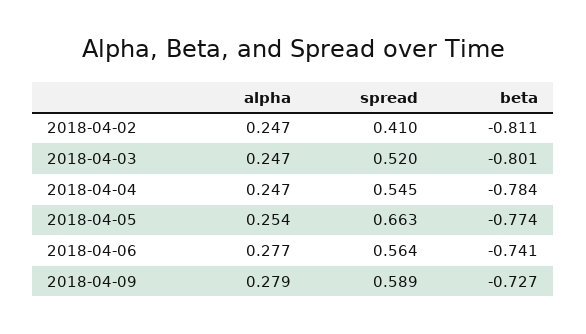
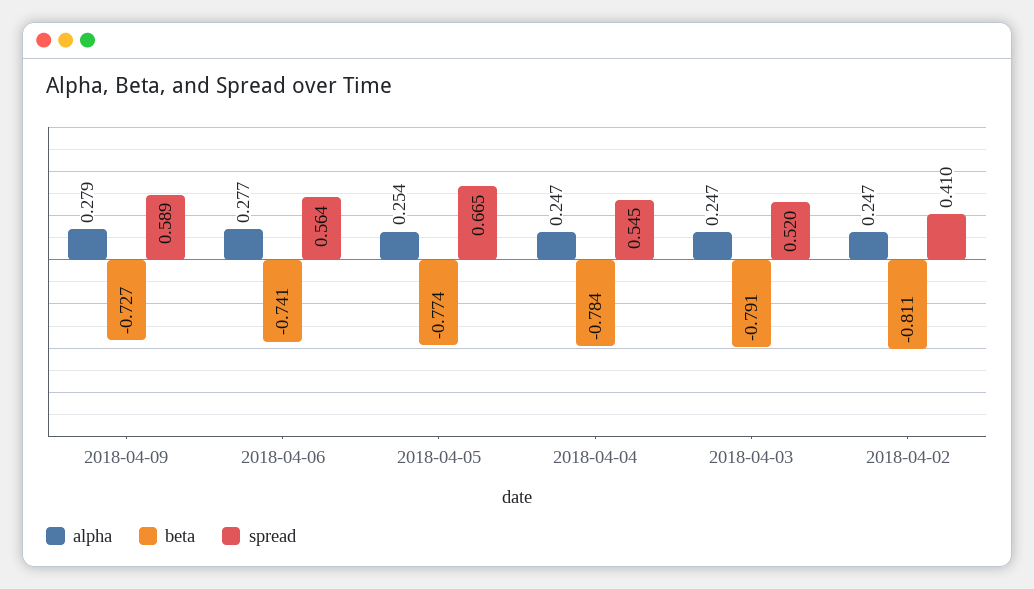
  {
    "alpha": {
      "2018-04-02": 0.247,
      "2018-04-03": 0.247,
      "2018-04-04": 0.247,
      "2018-04-05": 0.254,
      "2018-04-06": 0.277,
      "2018-04-09": 0.279
    },
    "spread": {
      "2018-04-02": 0.41,
      "2018-04-03": 0.52,
      "2018-04-04": 0.545,
-     "2018-04-05": 0.663,
+     "2018-04-05": 0.665,
      "2018-04-06": 0.564,
      "2018-04-09": 0.589
    },
    "beta": {
      "2018-04-02": -0.811,
-     "2018-04-03": -0.801,
+     "2018-04-03": -0.791,
      "2018-04-04": -0.784,
      "2018-04-05": -0.774,
      "2018-04-06": -0.741,
      "2018-04-09": -0.727
    }
  }

